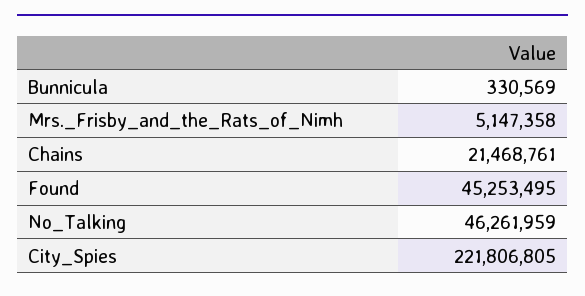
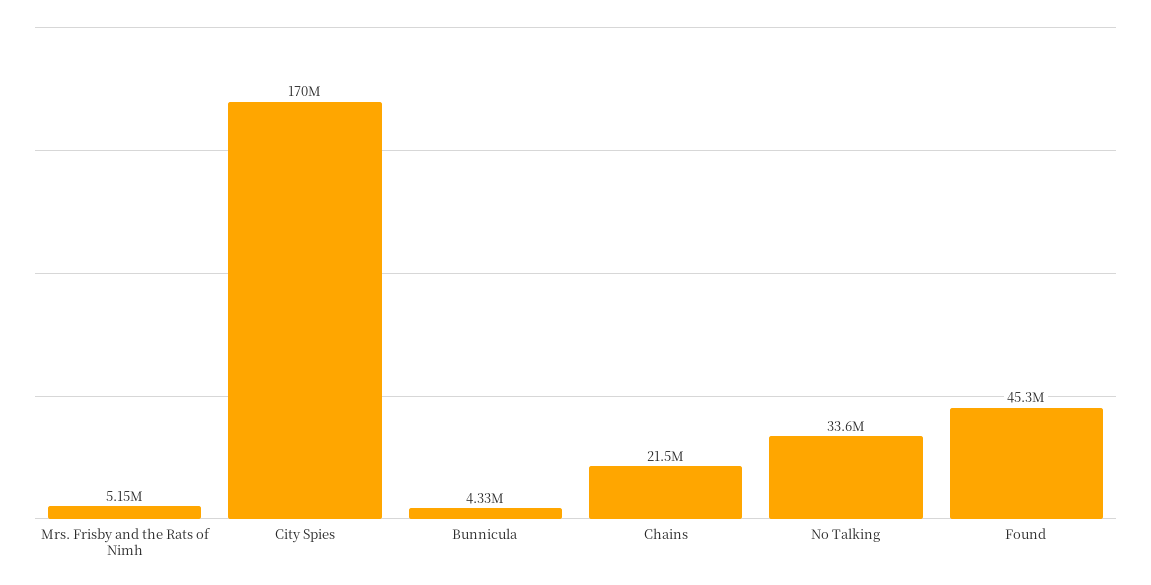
  {
-   "Bunnicula": 330569,
+   "Bunnicula": 4330000,
    "Mrs._Frisby_and_the_Rats_of_Nimh": 5147358,
    "Chains": 21468761,
    "Found": 45253495,
-   "No_Talking": 46261959,
+   "No_Talking": 33600000,
-   "City_Spies": 221806805
+   "City_Spies": 170000000
  }

